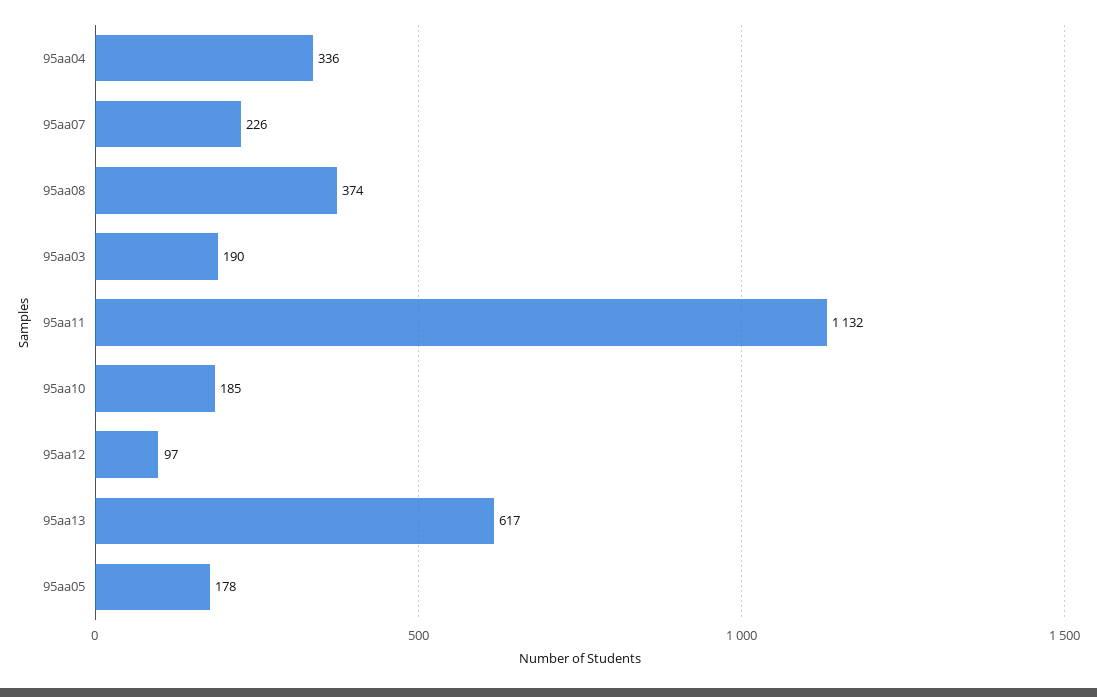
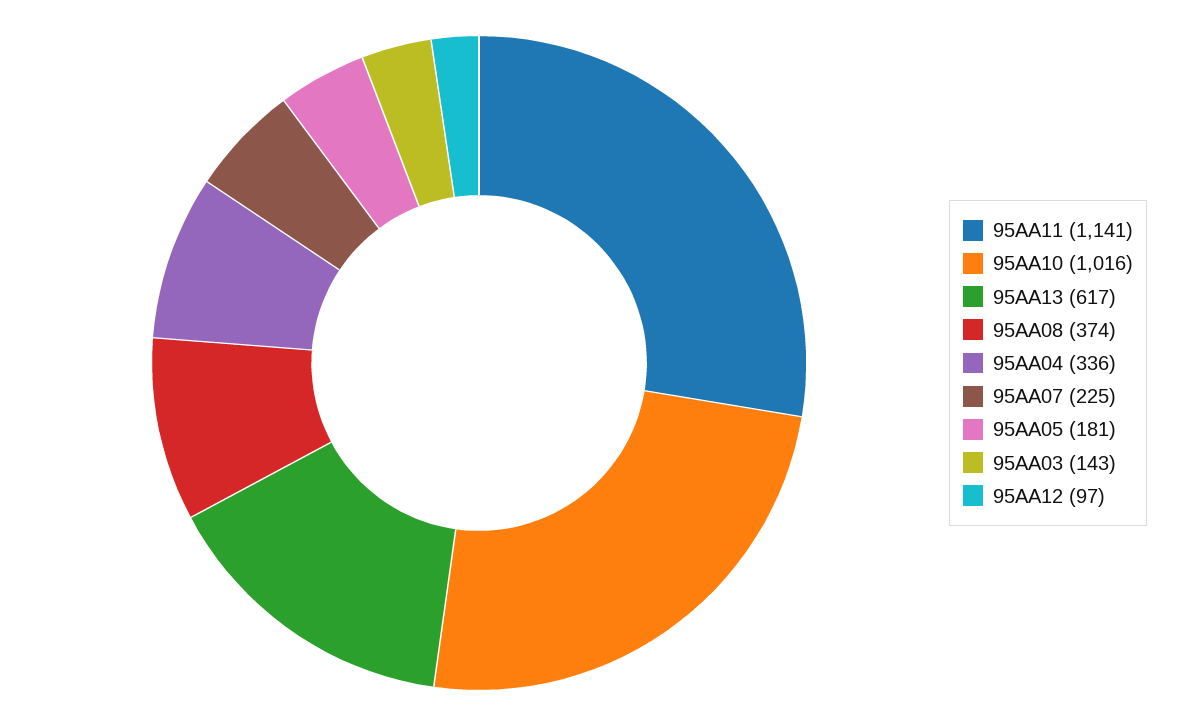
  {
    "95aa04": 336,
-   "95aa07": 226,
+   "95aa07": 225,
    "95aa08": 374,
-   "95aa03": 190,
+   "95aa03": 143,
-   "95aa11": 1132,
+   "95aa11": 1141,
-   "95aa10": 185,
+   "95aa10": 1016,
    "95aa12": 97,
    "95aa13": 617,
-   "95aa05": 178
+   "95aa05": 181
  }

